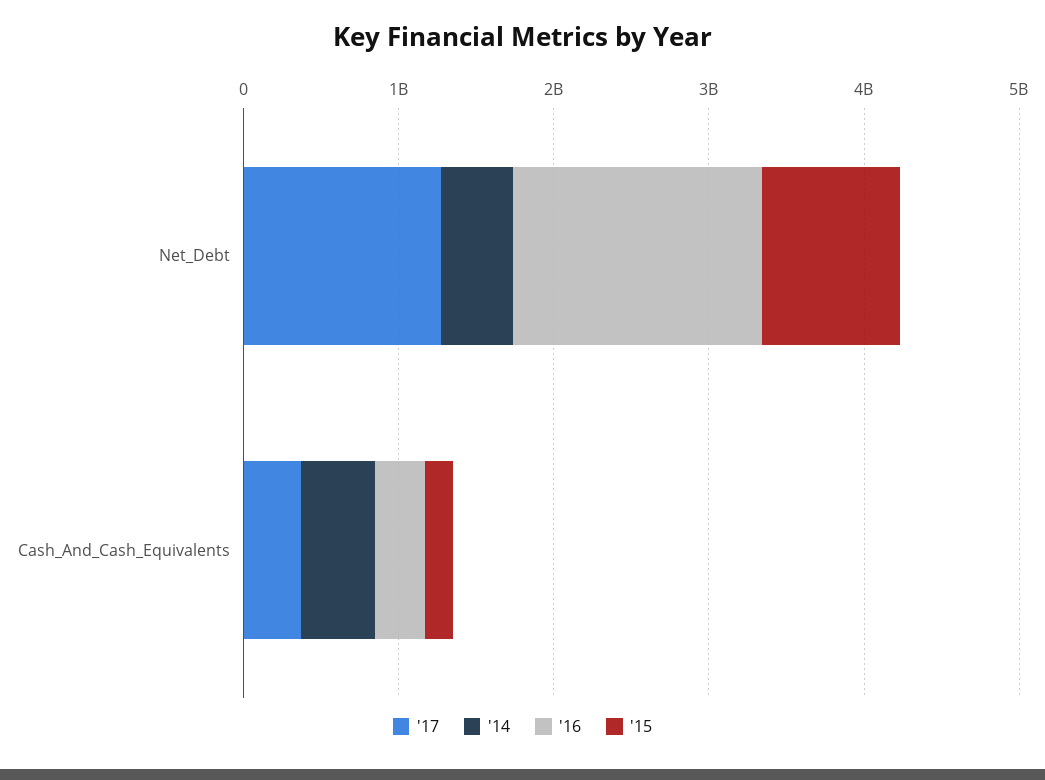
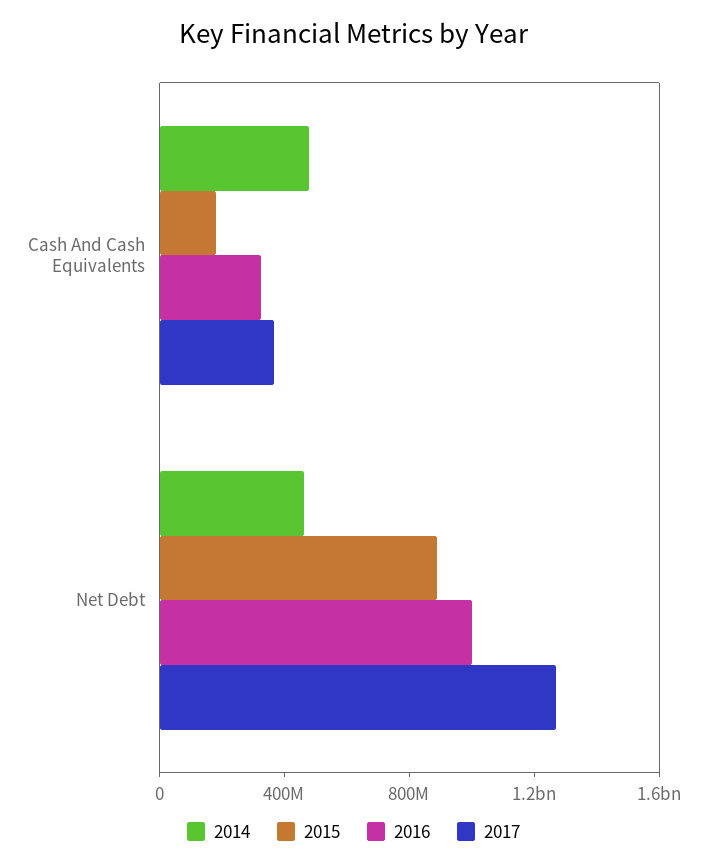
  {
    "'17": {
      "Net_Debt": 1300000000,
      "Cash_And_Cash_Equivalents": 400000000
    },
    "'14": {
      "Net_Debt": 500000000,
      "Cash_And_Cash_Equivalents": 500000000
    },
    "'16": {
-     "Net_Debt": 1600000000,
+     "Net_Debt": 1000000000,
      "Cash_And_Cash_Equivalents": 300000000
    },
    "'15": {
      "Net_Debt": 900000000,
      "Cash_And_Cash_Equivalents": 200000000
    }
  }

